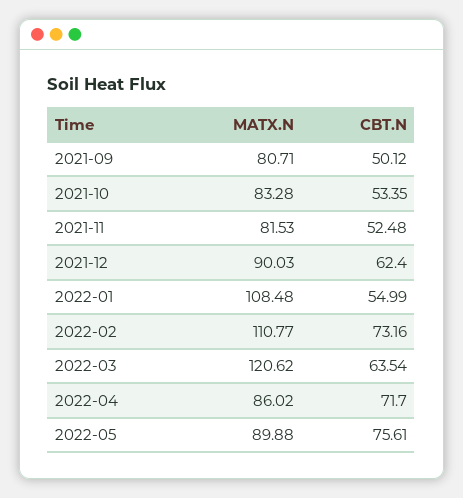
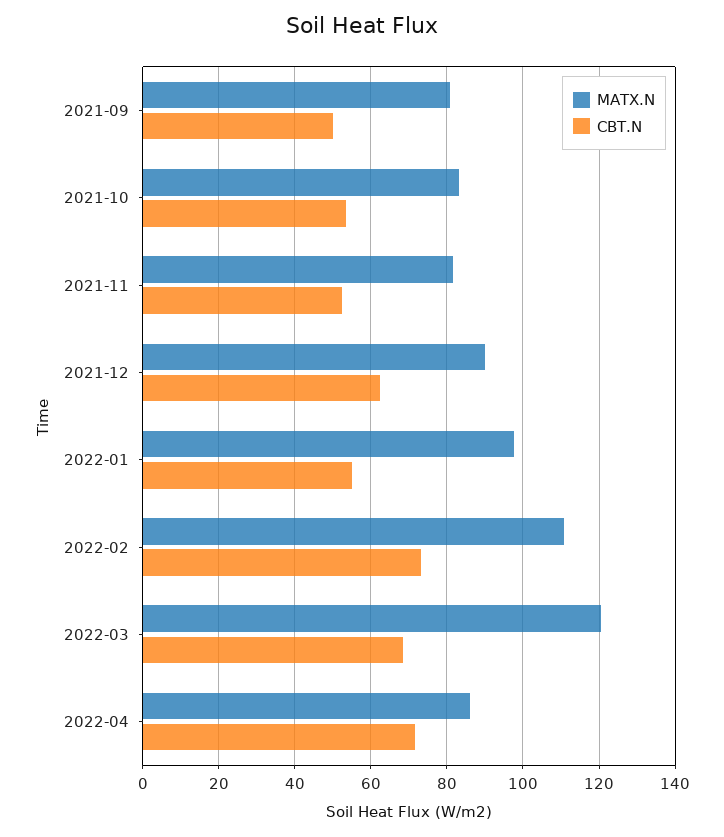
  {
    "MATX.N": {
      "2021-09": 80.71,
      "2021-10": 83.28,
      "2021-11": 81.53,
      "2021-12": 90.03,
-     "2022-01": 108.48,
+     "2022-01": 98,
      "2022-02": 110.77,
      "2022-03": 120.62,
-     "2022-04": 86.02,
+     "2022-04": 86.02
-     "2022-05": 89.88
    },
    "CBT.N": {
      "2021-09": 50.12,
      "2021-10": 53.35,
      "2021-11": 52.48,
      "2021-12": 62.4,
      "2022-01": 54.99,
      "2022-02": 73.16,
-     "2022-03": 63.54,
+     "2022-03": 68,
-     "2022-04": 71.7,
+     "2022-04": 71.7
-     "2022-05": 75.61
    }
  }

